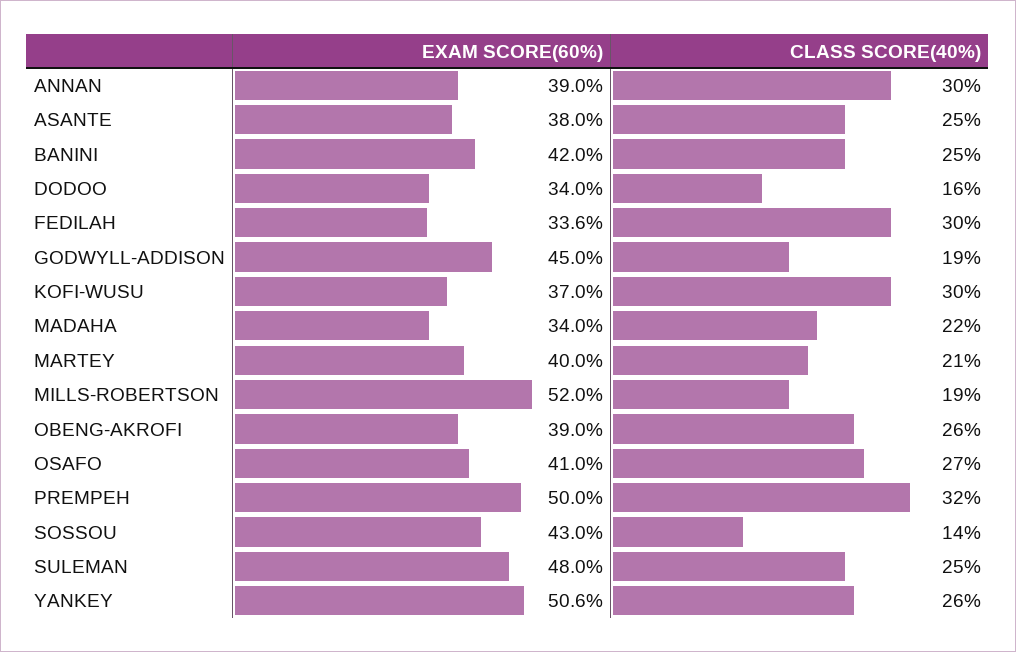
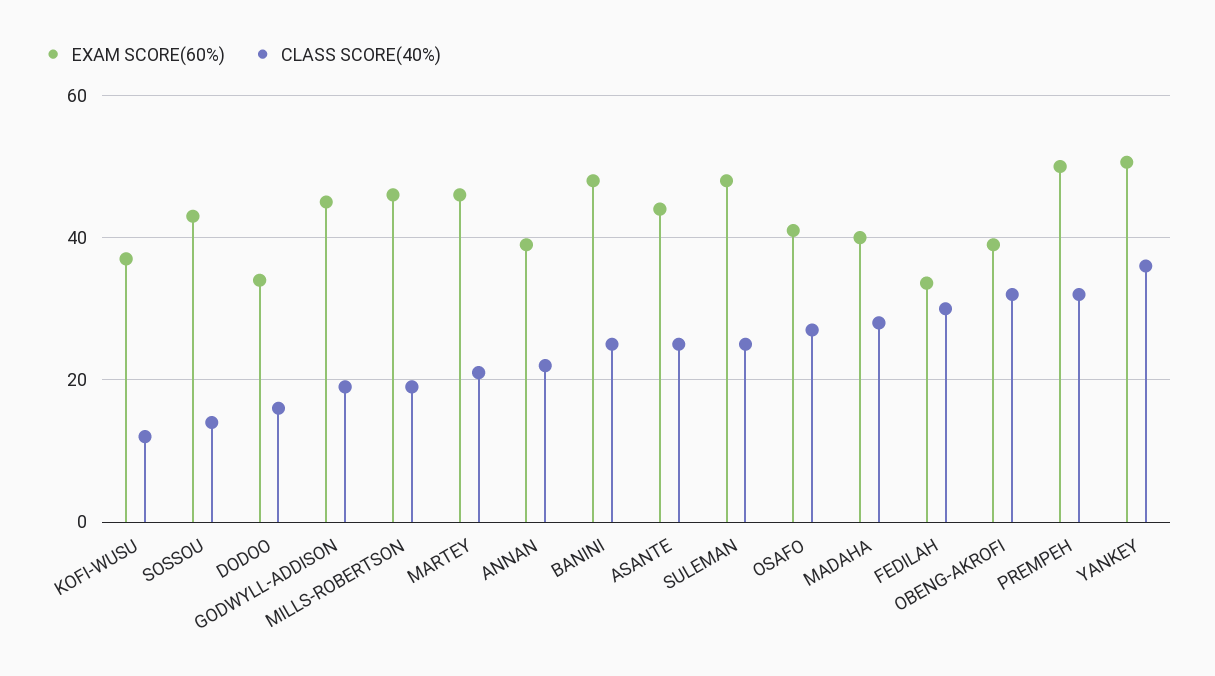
  {
    "EXAM SCORE(60%)": {
      "ANNAN": 39,
-     "ASANTE": 38,
+     "ASANTE": 44,
-     "BANINI": 42,
+     "BANINI": 48,
      "DODOO": 34,
      "FEDILAH": 33.6,
      "GODWYLL-ADDISON": 45,
      "KOFI-WUSU": 37,
-     "MADAHA": 34,
+     "MADAHA": 40,
-     "MARTEY": 40,
+     "MARTEY": 46,
-     "MILLS-ROBERTSON": 52,
+     "MILLS-ROBERTSON": 46,
      "OBENG-AKROFI": 39,
      "OSAFO": 41,
      "PREMPEH": 50,
      "SOSSOU": 43,
      "SULEMAN": 48,
      "YANKEY": 50.6
    },
    "CLASS SCORE(40%)": {
-     "ANNAN": 30,
+     "ANNAN": 22,
      "ASANTE": 25,
      "BANINI": 25,
      "DODOO": 16,
      "FEDILAH": 30,
      "GODWYLL-ADDISON": 19,
-     "KOFI-WUSU": 30,
+     "KOFI-WUSU": 12,
-     "MADAHA": 22,
+     "MADAHA": 28,
      "MARTEY": 21,
      "MILLS-ROBERTSON": 19,
-     "OBENG-AKROFI": 26,
+     "OBENG-AKROFI": 32,
      "OSAFO": 27,
      "PREMPEH": 32,
      "SOSSOU": 14,
      "SULEMAN": 25,
-     "YANKEY": 26
+     "YANKEY": 36
    }
  }

